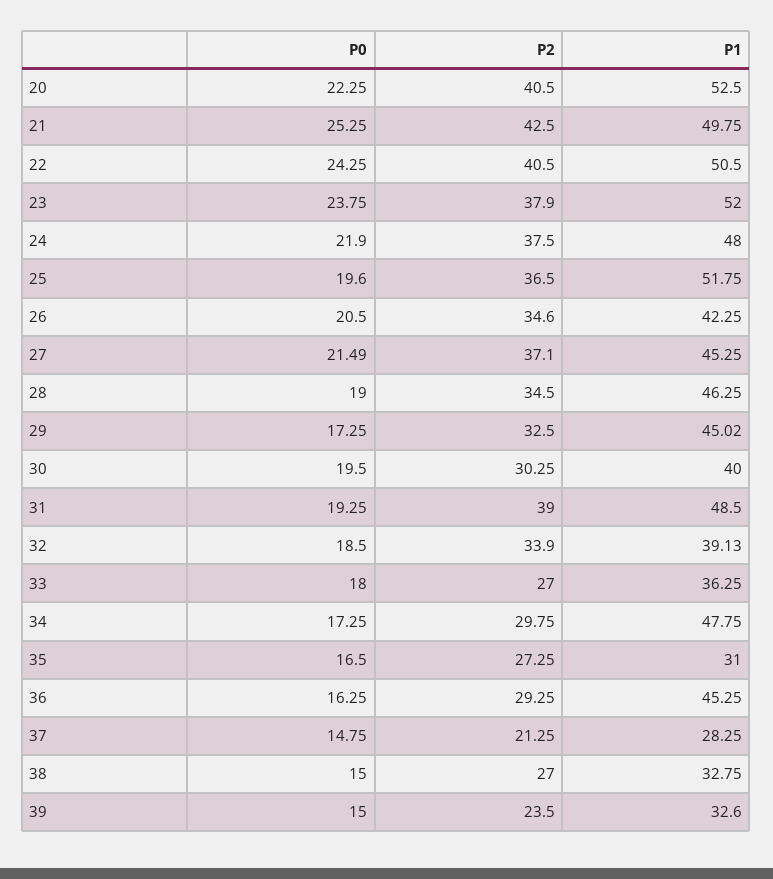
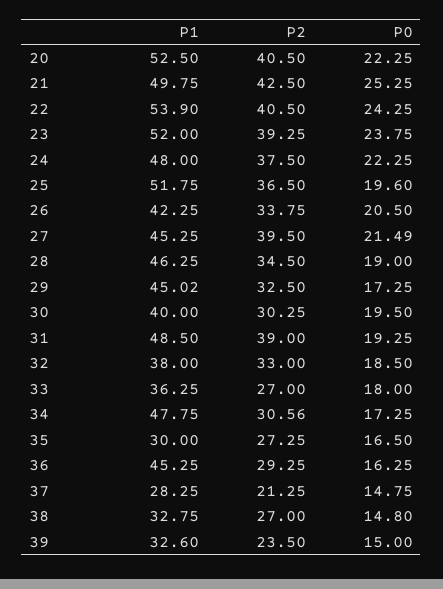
  {
    "P0": {
      "20": 22.25,
      "21": 25.25,
      "22": 24.25,
      "23": 23.75,
-     "24": 21.9,
+     "24": 22.25,
      "25": 19.6,
      "26": 20.5,
      "27": 21.49,
      "28": 19,
      "29": 17.25,
      "30": 19.5,
      "31": 19.25,
      "32": 18.5,
      "33": 18,
      "34": 17.25,
      "35": 16.5,
      "36": 16.25,
      "37": 14.75,
-     "38": 15,
+     "38": 14.8,
      "39": 15
    },
    "P2": {
      "20": 40.5,
      "21": 42.5,
      "22": 40.5,
-     "23": 37.9,
+     "23": 39.25,
      "24": 37.5,
      "25": 36.5,
-     "26": 34.6,
+     "26": 33.75,
-     "27": 37.1,
+     "27": 39.5,
      "28": 34.5,
      "29": 32.5,
      "30": 30.25,
      "31": 39,
-     "32": 33.9,
+     "32": 33,
      "33": 27,
-     "34": 29.75,
+     "34": 30.56,
      "35": 27.25,
      "36": 29.25,
      "37": 21.25,
      "38": 27,
      "39": 23.5
    },
    "P1": {
      "20": 52.5,
      "21": 49.75,
-     "22": 50.5,
+     "22": 53.9,
      "23": 52,
      "24": 48,
      "25": 51.75,
      "26": 42.25,
      "27": 45.25,
      "28": 46.25,
      "29": 45.02,
      "30": 40,
      "31": 48.5,
-     "32": 39.13,
+     "32": 38,
      "33": 36.25,
      "34": 47.75,
-     "35": 31,
+     "35": 30,
      "36": 45.25,
      "37": 28.25,
      "38": 32.75,
      "39": 32.6
    }
  }

